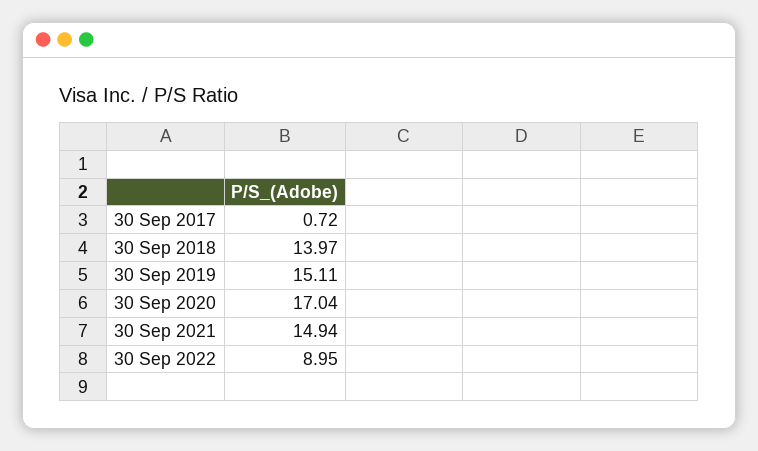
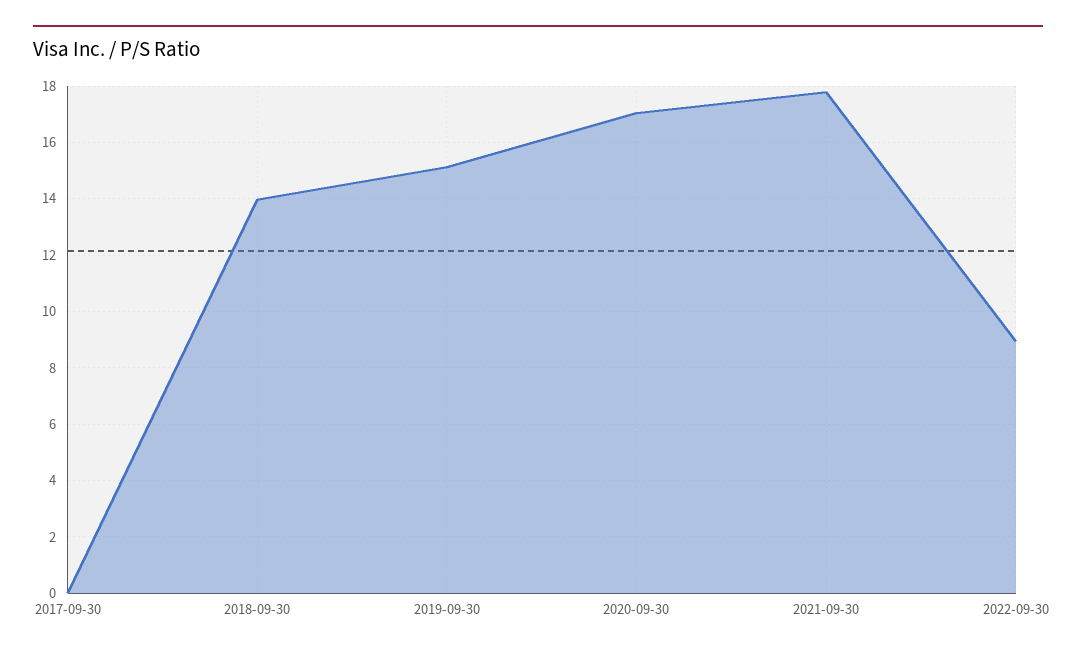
  {
-   "30 Sep 2017": 0.72,
+   "30 Sep 2017": 0,
    "30 Sep 2018": 13.97,
    "30 Sep 2019": 15.11,
    "30 Sep 2020": 17.04,
-   "30 Sep 2021": 14.94,
+   "30 Sep 2021": 17.75,
    "30 Sep 2022": 8.95
  }

